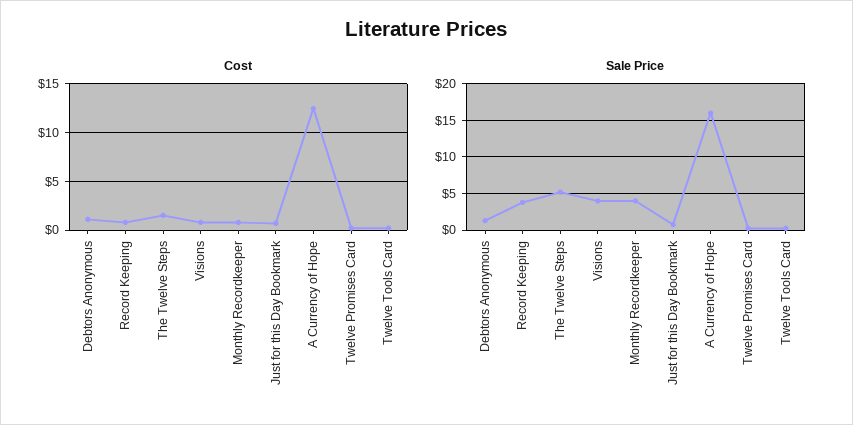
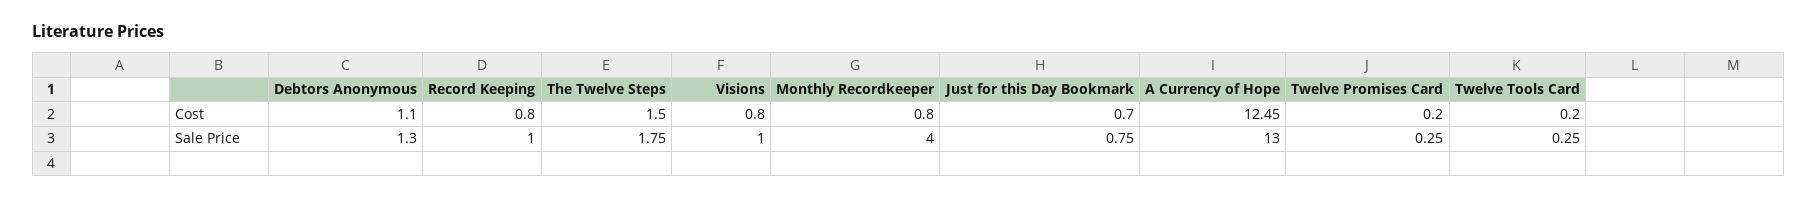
  {
    "Cost": {
      "Debtors Anonymous": 1.1,
      "Record Keeping": 0.8,
      "The Twelve Steps": 1.5,
      "Visions": 0.8,
      "Monthly Recordkeeper": 0.8,
      "Just for this Day Bookmark": 0.7,
      "A Currency of Hope": 12.45,
      "Twelve Promises Card": 0.2,
      "Twelve Tools Card": 0.2
    },
    "Sale Price": {
      "Debtors Anonymous": 1.3,
-     "Record Keeping": 4,
+     "Record Keeping": 1,
-     "The Twelve Steps": 5,
+     "The Twelve Steps": 1.75,
-     "Visions": 4,
+     "Visions": 1,
      "Monthly Recordkeeper": 4,
      "Just for this Day Bookmark": 0.75,
-     "A Currency of Hope": 16,
+     "A Currency of Hope": 13,
      "Twelve Promises Card": 0.25,
      "Twelve Tools Card": 0.25
    }
  }

